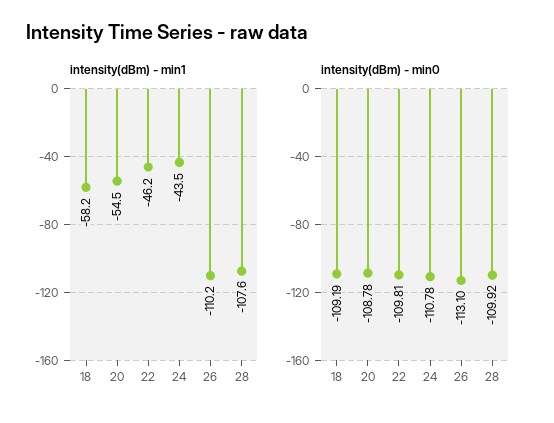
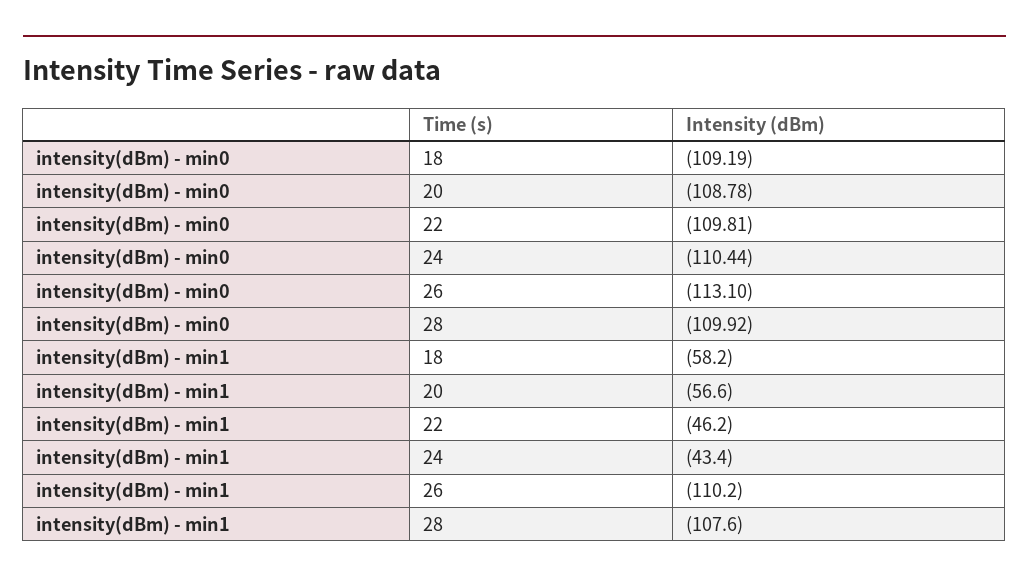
  {
    "intensity(dBm) - min1": {
      "18": -58.2,
-     "20": -54.5,
+     "20": -56.6,
      "22": -46.2,
-     "24": -43.5,
+     "24": -43.4,
      "26": -110.2,
      "28": -107.6
    },
    "intensity(dBm) - min0": {
      "18": -109.19,
      "20": -108.78,
      "22": -109.81,
-     "24": -110.78,
+     "24": -110.44,
      "26": -113.1,
      "28": -109.92
    }
  }

